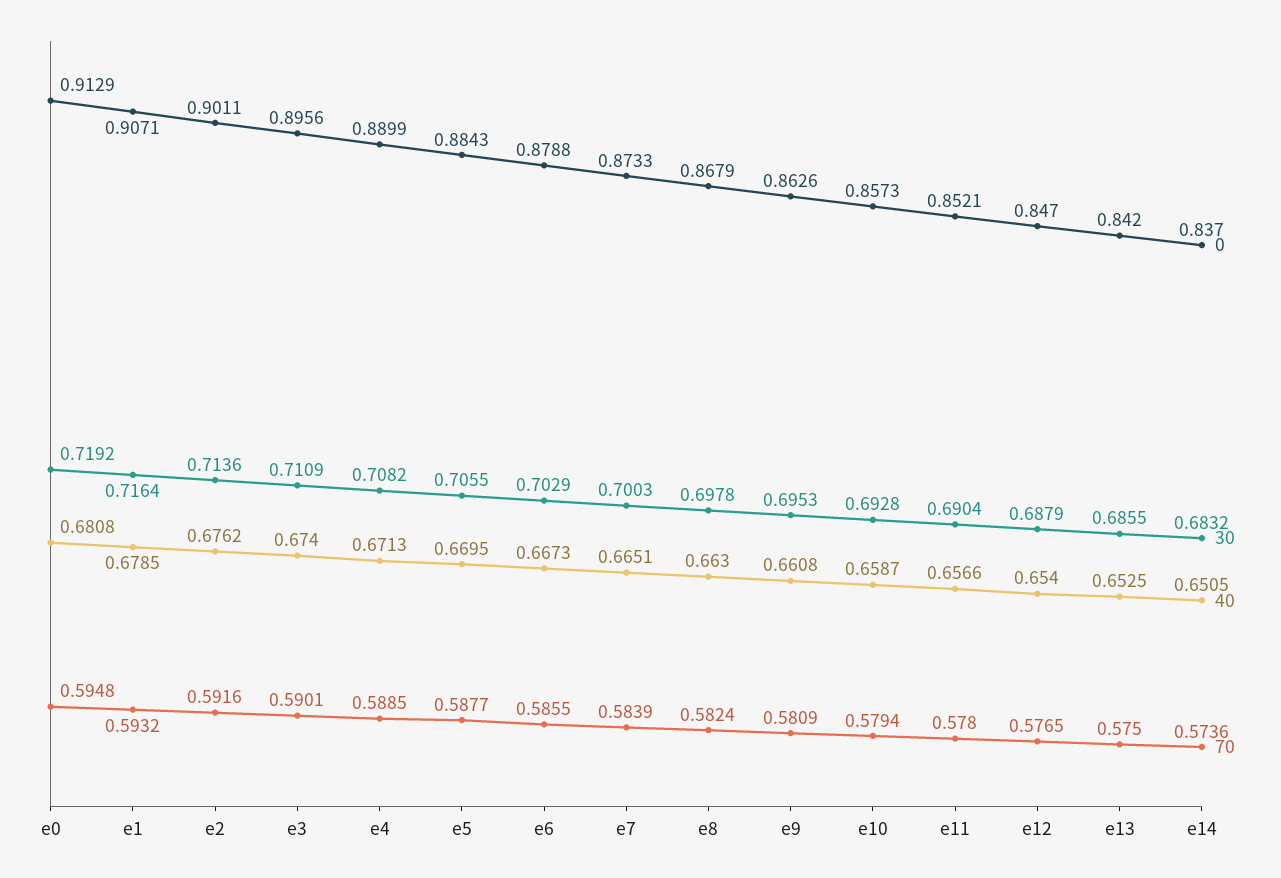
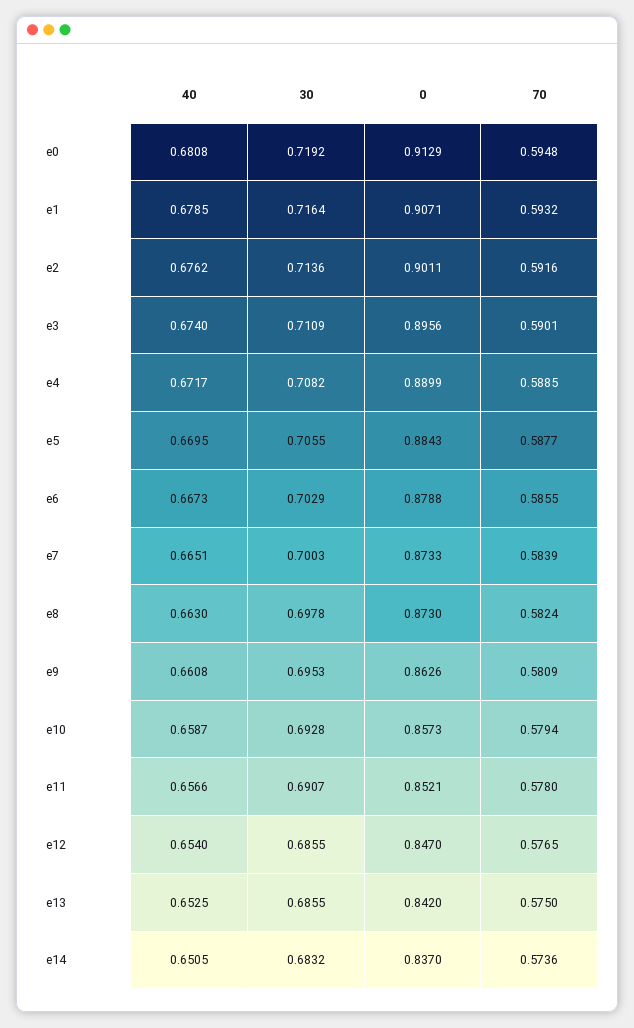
  {
    "0": {
      "e0": 0.9129,
      "e1": 0.9071,
      "e2": 0.9011,
      "e3": 0.8956,
      "e4": 0.8899,
      "e5": 0.8843,
      "e6": 0.8788,
      "e7": 0.8733,
-     "e8": 0.8679,
+     "e8": 0.873,
      "e9": 0.8626,
      "e10": 0.8573,
      "e11": 0.8521,
      "e12": 0.847,
      "e13": 0.842,
      "e14": 0.837
    },
    "30": {
      "e0": 0.7192,
      "e1": 0.7164,
      "e2": 0.7136,
      "e3": 0.7109,
      "e4": 0.7082,
      "e5": 0.7055,
      "e6": 0.7029,
      "e7": 0.7003,
      "e8": 0.6978,
      "e9": 0.6953,
      "e10": 0.6928,
-     "e11": 0.6904,
+     "e11": 0.6907,
-     "e12": 0.6879,
+     "e12": 0.6855,
      "e13": 0.6855,
      "e14": 0.6832
    },
    "40": {
      "e0": 0.6808,
      "e1": 0.6785,
      "e2": 0.6762,
      "e3": 0.674,
-     "e4": 0.6713,
+     "e4": 0.6717,
      "e5": 0.6695,
      "e6": 0.6673,
      "e7": 0.6651,
      "e8": 0.663,
      "e9": 0.6608,
      "e10": 0.6587,
      "e11": 0.6566,
      "e12": 0.654,
      "e13": 0.6525,
      "e14": 0.6505
    },
    "70": {
      "e0": 0.5948,
      "e1": 0.5932,
      "e2": 0.5916,
      "e3": 0.5901,
      "e4": 0.5885,
      "e5": 0.5877,
      "e6": 0.5855,
      "e7": 0.5839,
      "e8": 0.5824,
      "e9": 0.5809,
      "e10": 0.5794,
      "e11": 0.578,
      "e12": 0.5765,
      "e13": 0.575,
      "e14": 0.5736
    }
  }

